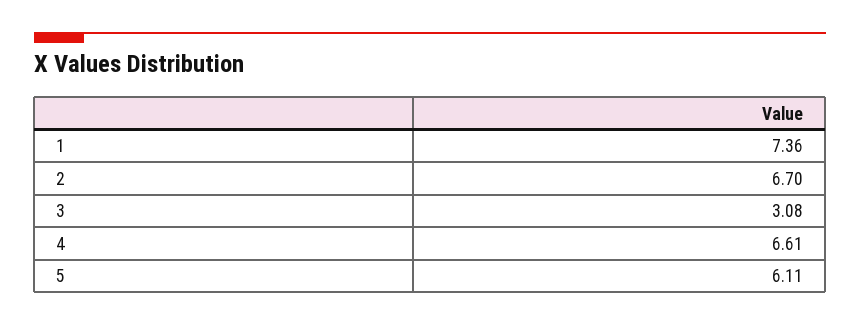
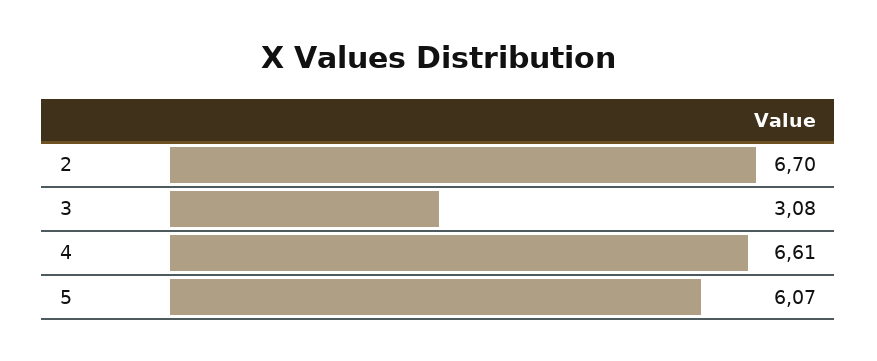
  {
-   "1": 7.36,
    "2": 6.7,
    "3": 3.08,
    "4": 6.61,
-   "5": 6.11
+   "5": 6.07
  }

